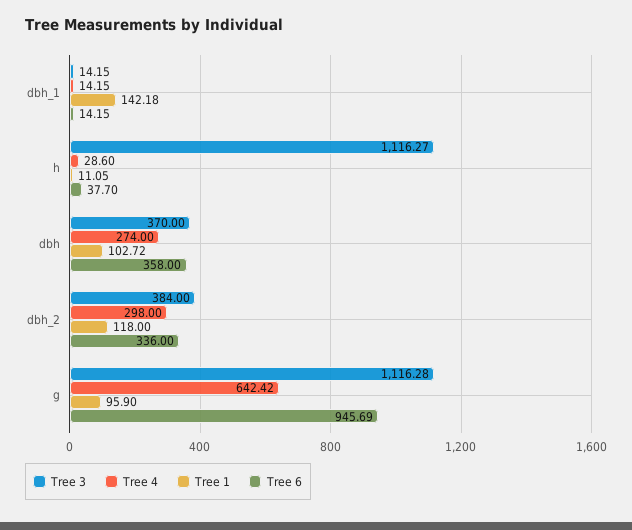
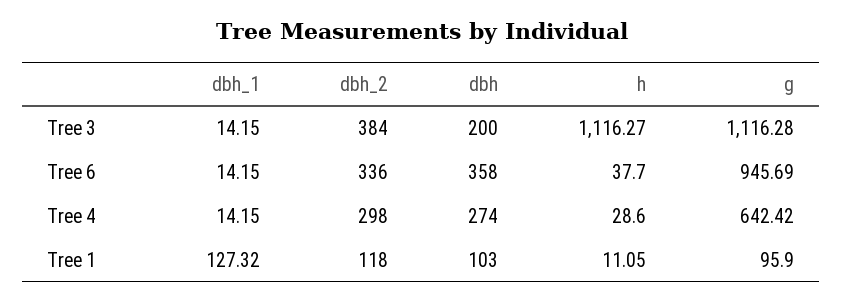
  {
    "Tree 3": {
      "dbh_1": 14.15,
      "h": 1116.27,
-     "dbh": 370,
+     "dbh": 200,
      "dbh_2": 384,
      "g": 1116.28
    },
    "Tree 4": {
      "dbh_1": 14.15,
      "h": 28.6,
      "dbh": 274,
      "dbh_2": 298,
      "g": 642.42
    },
    "Tree 1": {
-     "dbh_1": 142.18,
+     "dbh_1": 127.32,
      "h": 11.05,
-     "dbh": 102.72,
+     "dbh": 103,
      "dbh_2": 118,
      "g": 95.9
    },
    "Tree 6": {
      "dbh_1": 14.15,
      "h": 37.7,
      "dbh": 358,
      "dbh_2": 336,
      "g": 945.69
    }
  }

